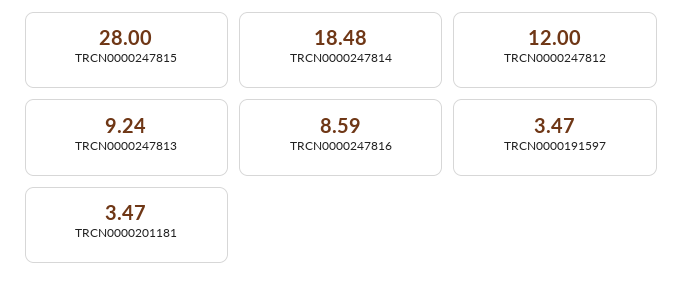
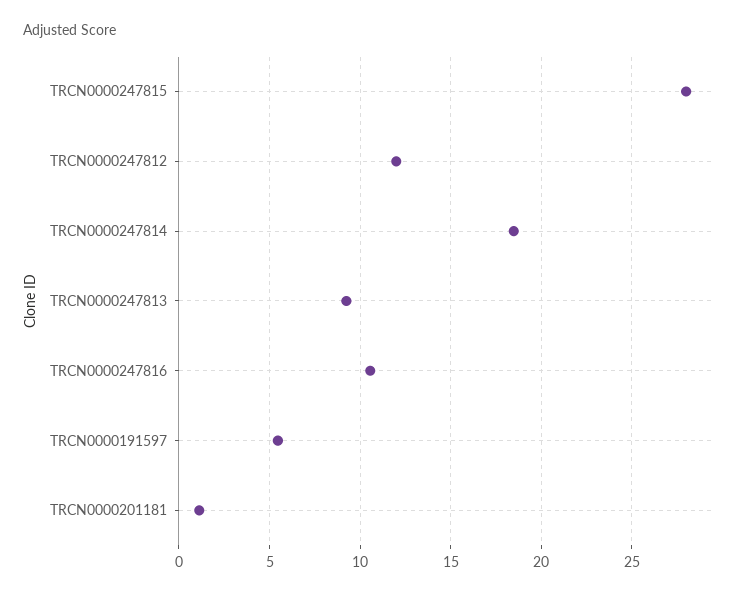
  {
    "TRCN0000247815": 28,
    "TRCN0000247814": 18.48,
    "TRCN0000247812": 12,
    "TRCN0000247813": 9.24,
-   "TRCN0000247816": 8.59,
+   "TRCN0000247816": 10.5,
-   "TRCN0000191597": 3.47,
+   "TRCN0000191597": 5.5,
-   "TRCN0000201181": 3.47
+   "TRCN0000201181": 1
  }

